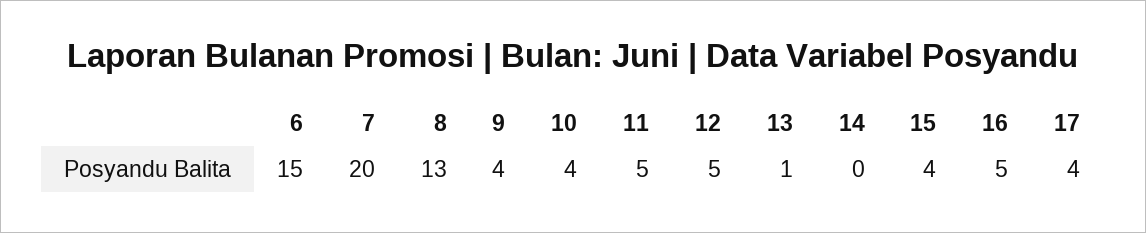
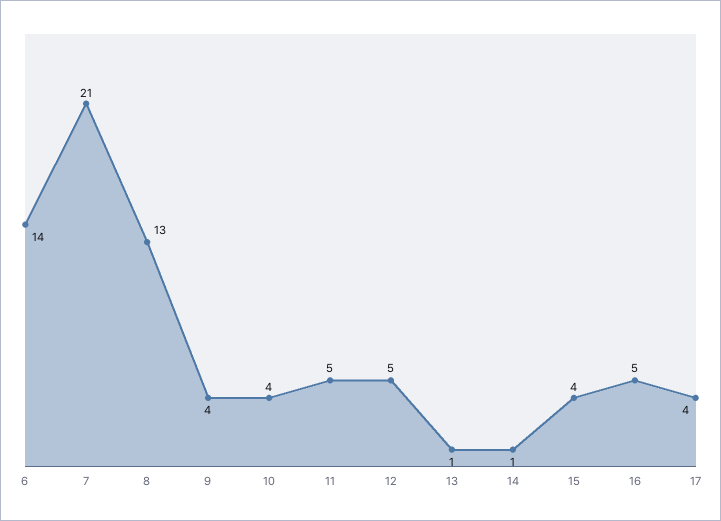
  {
-   "6": 15,
+   "6": 14,
-   "7": 20,
+   "7": 21,
    "8": 13,
    "9": 4,
    "10": 4,
    "11": 5,
    "12": 5,
    "13": 1,
-   "14": 0,
+   "14": 1,
    "15": 4,
    "16": 5,
    "17": 4
  }

